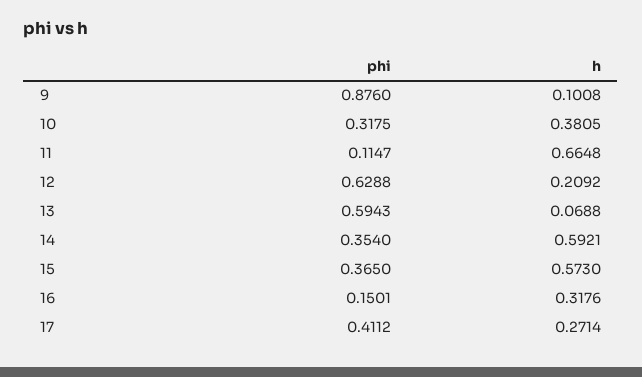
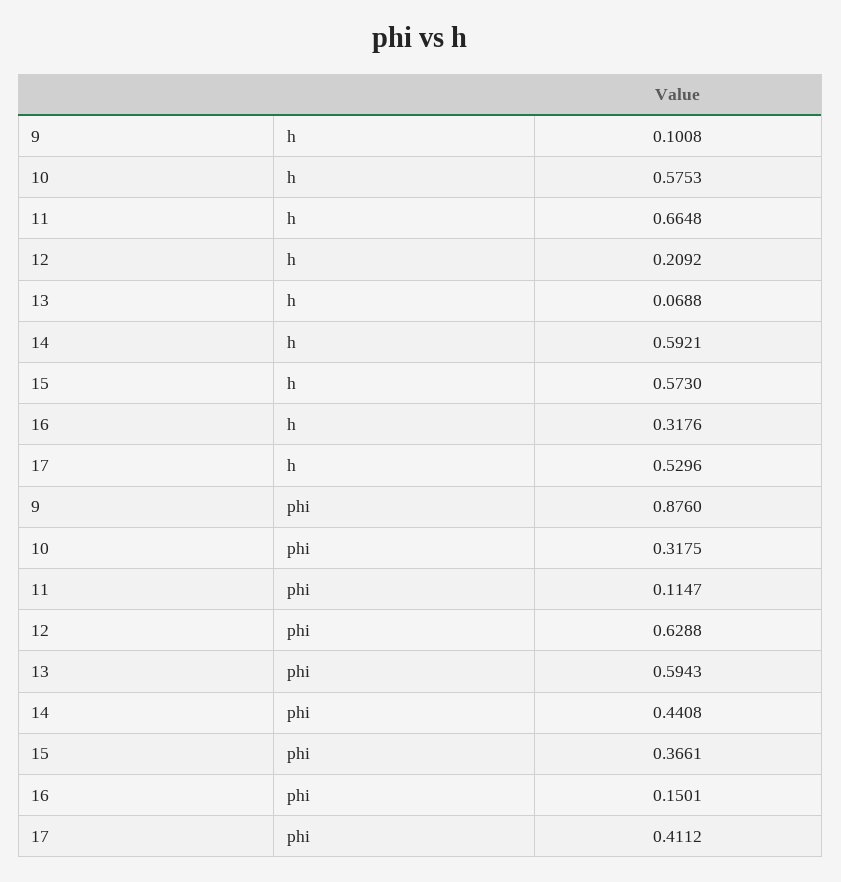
  {
    "phi": {
      "9": 0.876,
      "10": 0.3175,
      "11": 0.1147,
      "12": 0.6288,
      "13": 0.5943,
-     "14": 0.354,
+     "14": 0.4408,
-     "15": 0.365,
+     "15": 0.3661,
      "16": 0.1501,
      "17": 0.4112
    },
    "h": {
      "9": 0.1008,
-     "10": 0.3805,
+     "10": 0.5753,
      "11": 0.6648,
      "12": 0.2092,
      "13": 0.0688,
      "14": 0.5921,
      "15": 0.573,
      "16": 0.3176,
-     "17": 0.2714
+     "17": 0.5296
    }
  }

